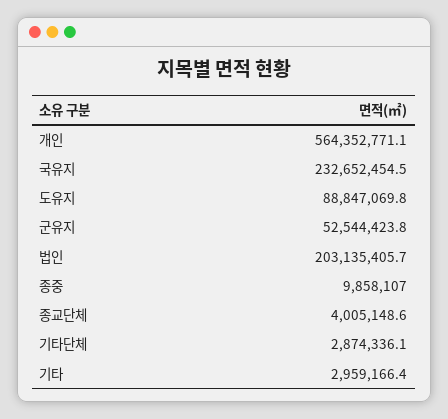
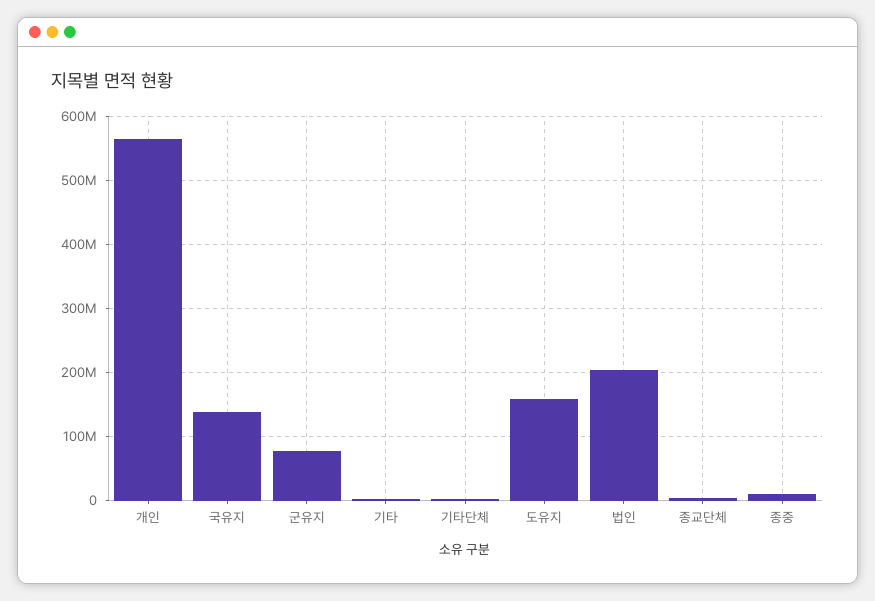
  {
    "개인": 564352771.1,
-   "국유지": 232652454.5,
+   "국유지": 140000000,
-   "도유지": 88847069.8,
+   "도유지": 160000000,
-   "군유지": 52544423.8,
+   "군유지": 80000000,
    "법인": 203135405.7,
    "종중": 9858107,
    "종교단체": 4005148.6,
    "기타단체": 2874336.1,
    "기타": 2959166.4
  }

